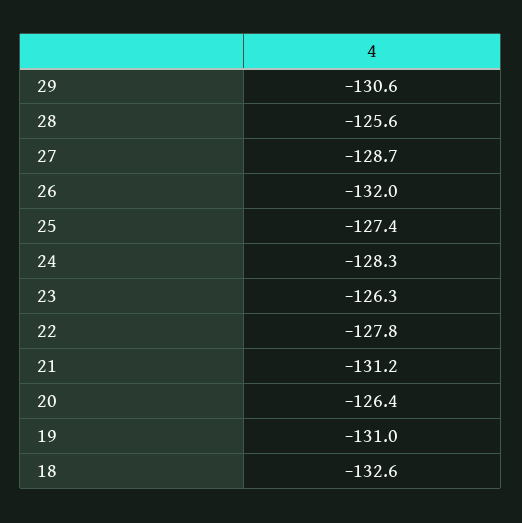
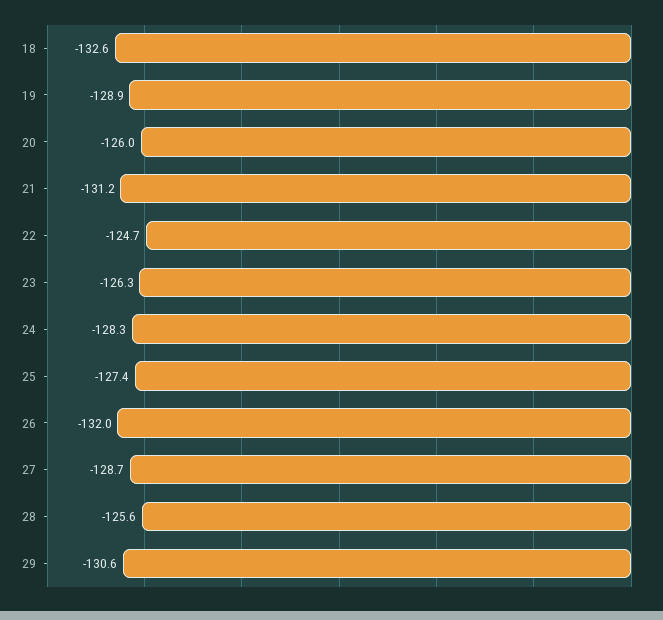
  {
    "29": -130.6,
    "28": -125.6,
    "27": -128.7,
    "26": -132,
    "25": -127.4,
    "24": -128.3,
    "23": -126.3,
-   "22": -127.8,
+   "22": -124.7,
    "21": -131.2,
-   "20": -126.4,
+   "20": -126,
-   "19": -131,
+   "19": -128.9,
    "18": -132.6
  }

